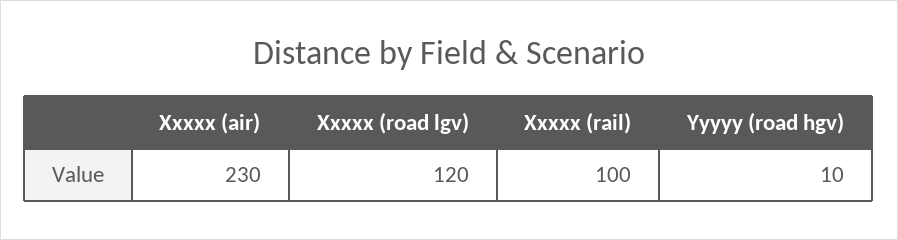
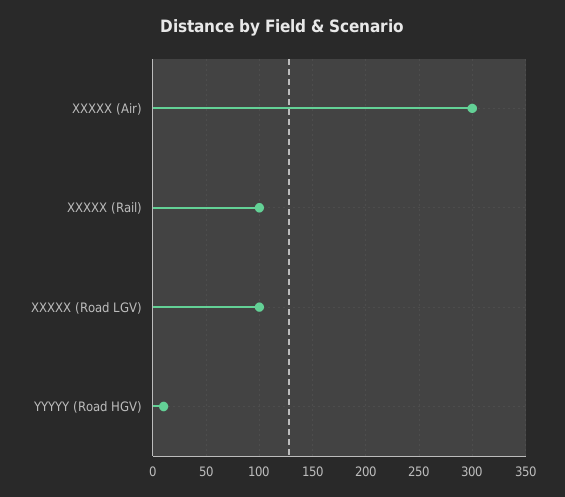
  {
-   "Xxxxx (air)": 230,
+   "Xxxxx (air)": 300,
-   "Xxxxx (road lgv)": 120,
+   "Xxxxx (road lgv)": 100,
    "Xxxxx (rail)": 100,
    "Yyyyy (road hgv)": 10
  }

